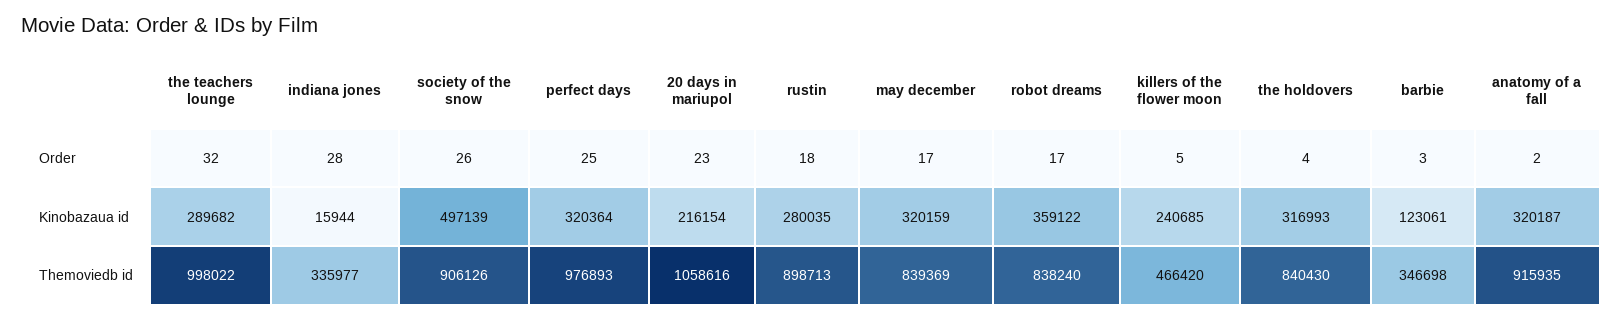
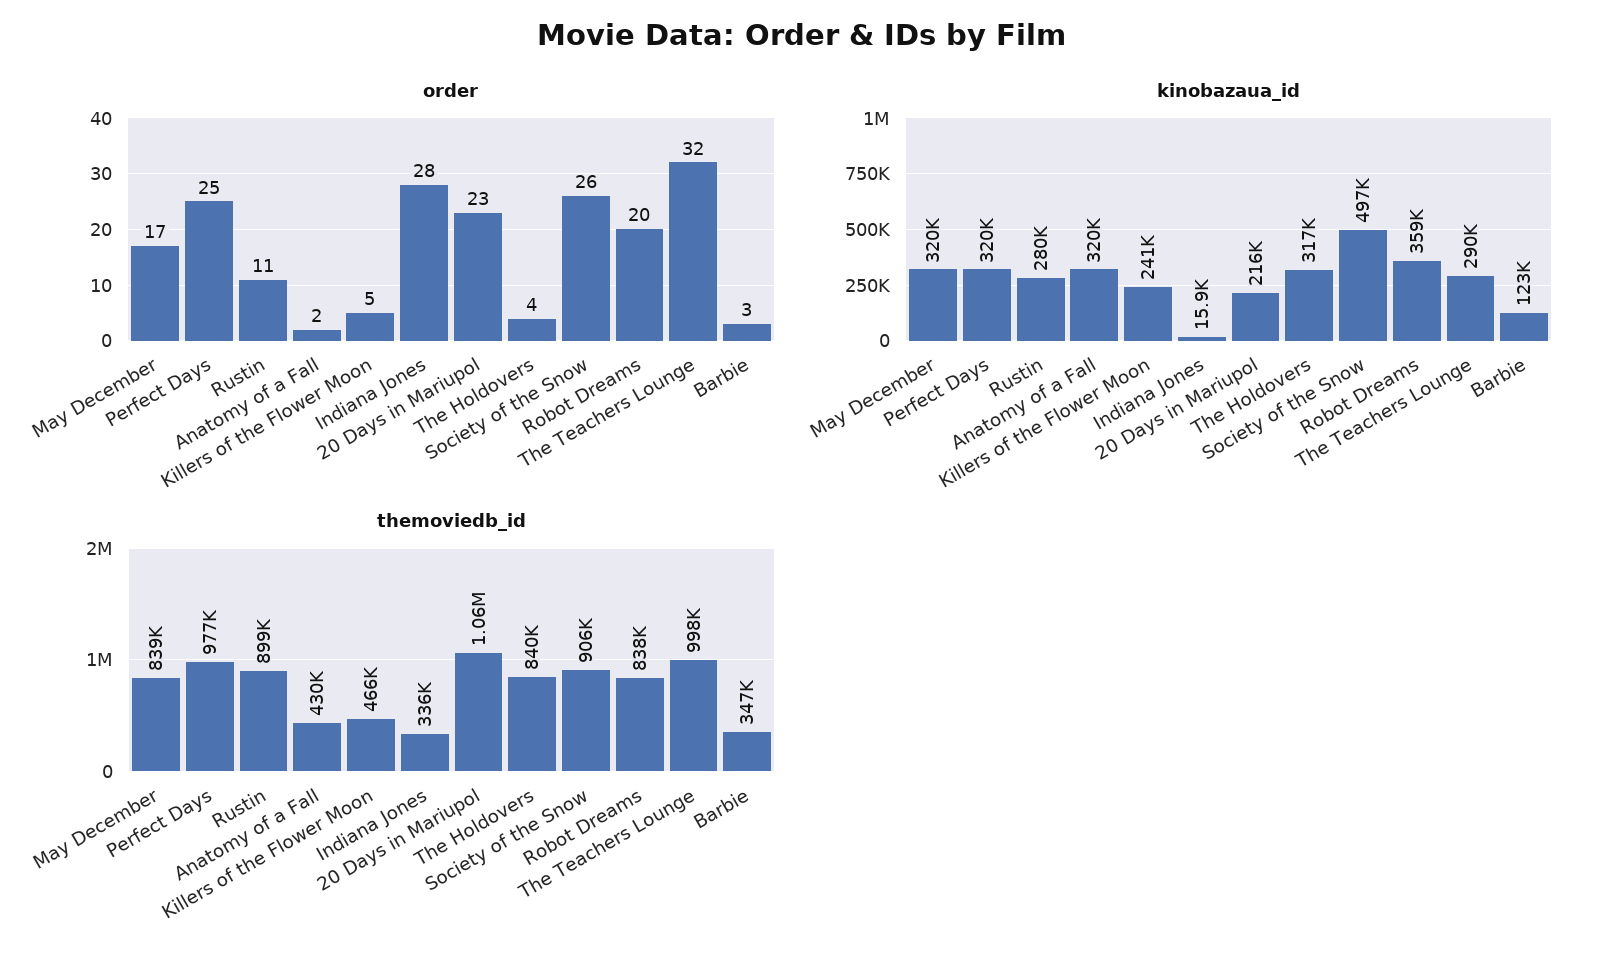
  {
    "Order": {
      "the teachers lounge": 32,
      "indiana jones": 28,
      "society of the snow": 26,
      "perfect days": 25,
      "20 days in mariupol": 23,
-     "rustin": 18,
+     "rustin": 11,
      "may december": 17,
-     "robot dreams": 17,
+     "robot dreams": 20,
      "killers of the flower moon": 5,
      "the holdovers": 4,
      "barbie": 3,
      "anatomy of a fall": 2
    },
    "Kinobazaua id": {
      "the teachers lounge": 289682,
      "indiana jones": 15944,
      "society of the snow": 497139,
      "perfect days": 320364,
      "20 days in mariupol": 216154,
      "rustin": 280035,
      "may december": 320159,
      "robot dreams": 359122,
      "killers of the flower moon": 240685,
      "the holdovers": 316993,
      "barbie": 123061,
      "anatomy of a fall": 320187
    },
    "Themoviedb id": {
      "the teachers lounge": 998022,
      "indiana jones": 335977,
      "society of the snow": 906126,
      "perfect days": 976893,
      "20 days in mariupol": 1058616,
      "rustin": 898713,
      "may december": 839369,
      "robot dreams": 838240,
      "killers of the flower moon": 466420,
      "the holdovers": 840430,
      "barbie": 346698,
-     "anatomy of a fall": 915935
+     "anatomy of a fall": 430000
    }
  }

